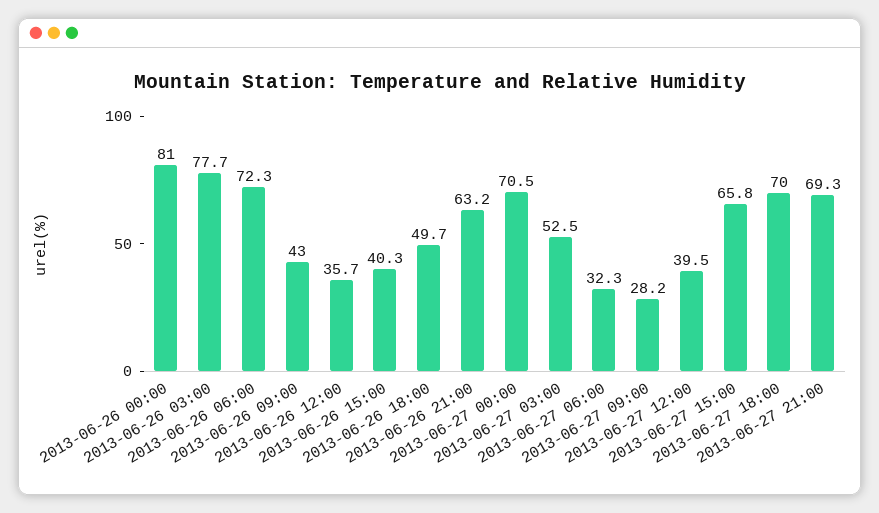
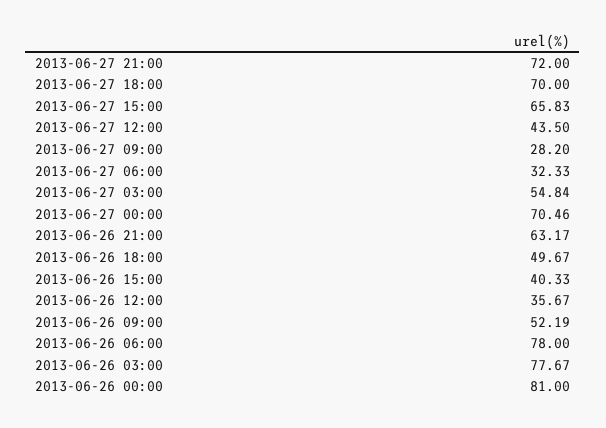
  {
    "2013-06-26 00:00": 81,
    "2013-06-26 03:00": 77.67,
-   "2013-06-26 06:00": 72.3,
+   "2013-06-26 06:00": 78,
-   "2013-06-26 09:00": 43,
+   "2013-06-26 09:00": 52.19,
    "2013-06-26 12:00": 35.67,
    "2013-06-26 15:00": 40.33,
    "2013-06-26 18:00": 49.67,
    "2013-06-26 21:00": 63.17,
    "2013-06-27 00:00": 70.46,
-   "2013-06-27 03:00": 52.5,
+   "2013-06-27 03:00": 54.84,
    "2013-06-27 06:00": 32.33,
    "2013-06-27 09:00": 28.2,
-   "2013-06-27 12:00": 39.5,
+   "2013-06-27 12:00": 43.5,
    "2013-06-27 15:00": 65.83,
    "2013-06-27 18:00": 70,
-   "2013-06-27 21:00": 69.3
+   "2013-06-27 21:00": 72
  }

